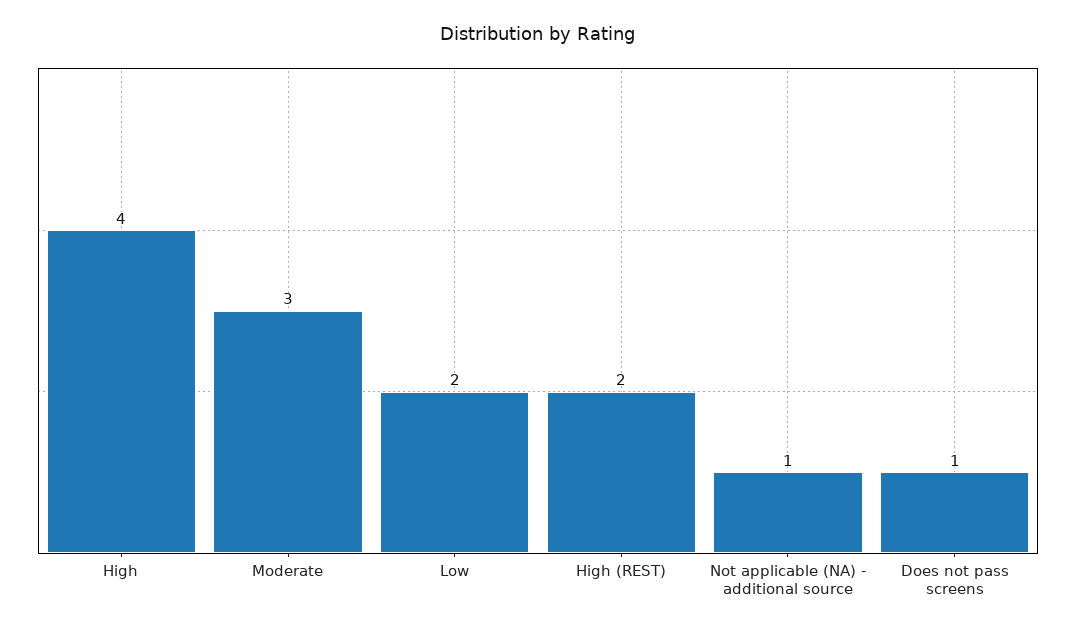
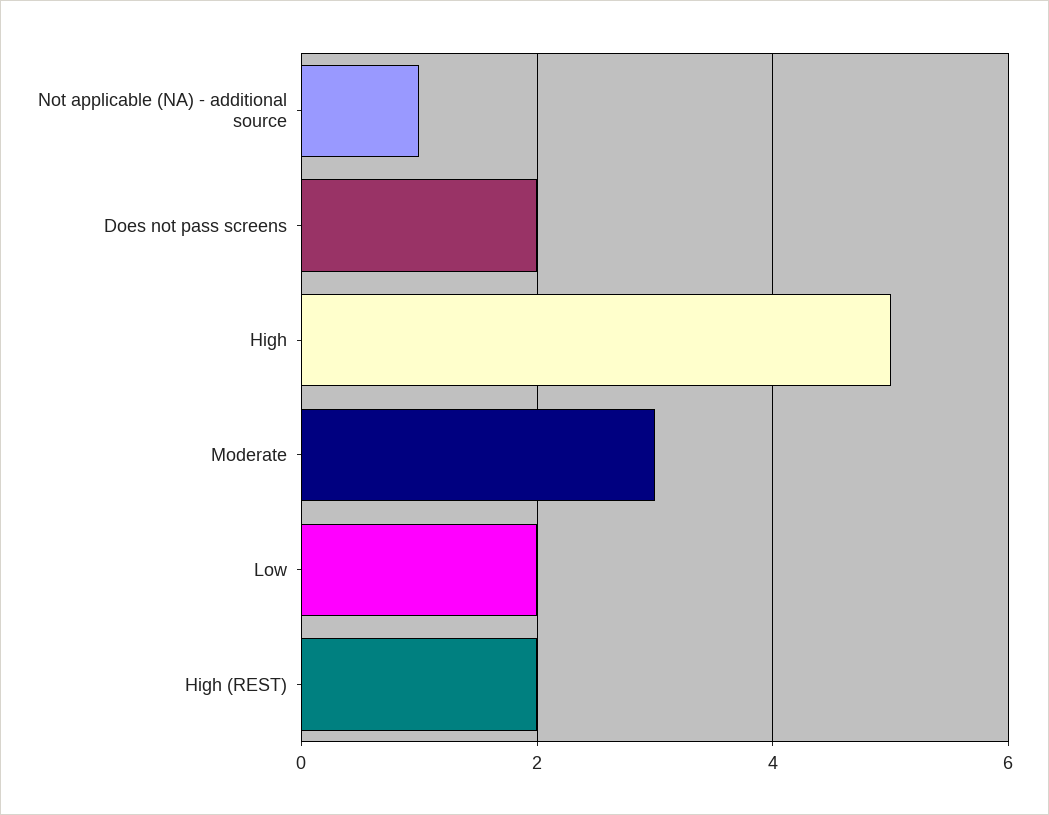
  {
-   "High": 4,
+   "High": 5,
    "Moderate": 3,
    "Low": 2,
    "High (REST)": 2,
    "Not applicable (NA) - additional source": 1,
-   "Does not pass screens": 1
+   "Does not pass screens": 2
  }

